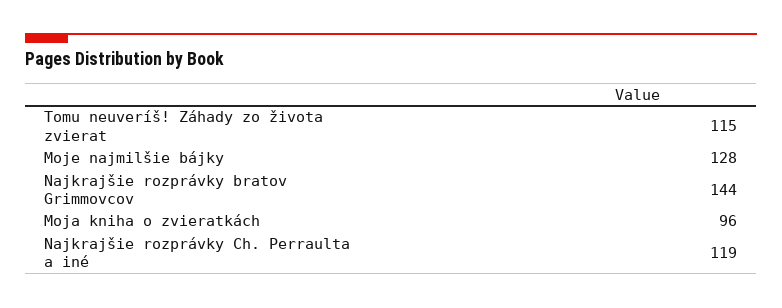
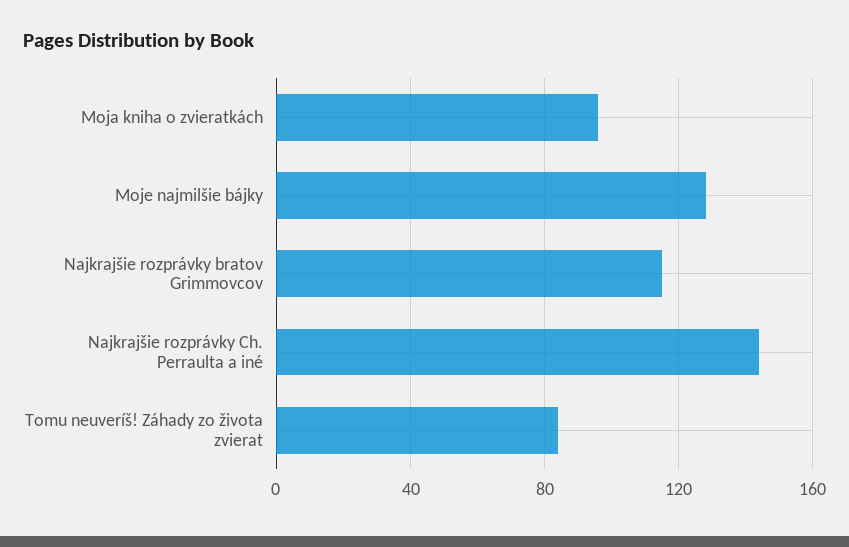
  {
-   "Tomu neuveríš! Záhady zo života zvierat": 115,
+   "Tomu neuveríš! Záhady zo života zvierat": 85,
    "Moje najmilšie bájky": 128,
-   "Najkrajšie rozprávky bratov Grimmovcov": 144,
+   "Najkrajšie rozprávky bratov Grimmovcov": 115,
    "Moja kniha o zvieratkách": 96,
-   "Najkrajšie rozprávky Ch. Perraulta a iné": 119
+   "Najkrajšie rozprávky Ch. Perraulta a iné": 145
  }

